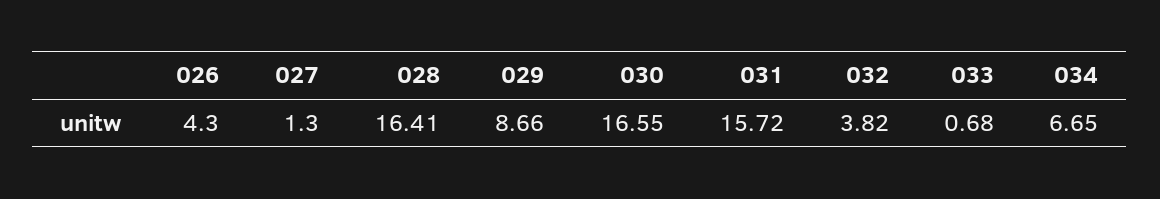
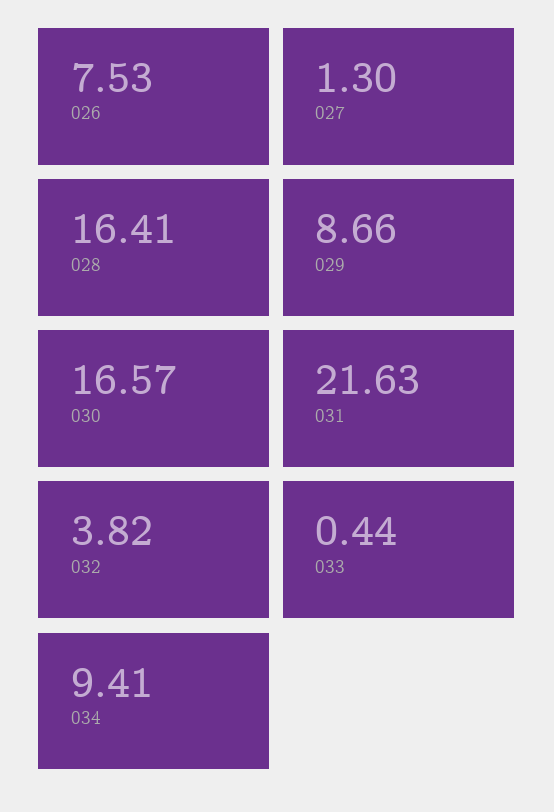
  {
-   "026": 4.3,
+   "026": 7.53,
    "027": 1.3,
    "028": 16.41,
    "029": 8.66,
-   "030": 16.55,
+   "030": 16.57,
-   "031": 15.72,
+   "031": 21.63,
    "032": 3.82,
-   "033": 0.68,
+   "033": 0.44,
-   "034": 6.65
+   "034": 9.41
  }

